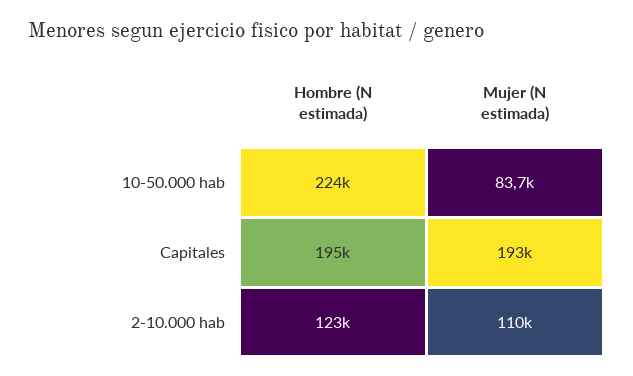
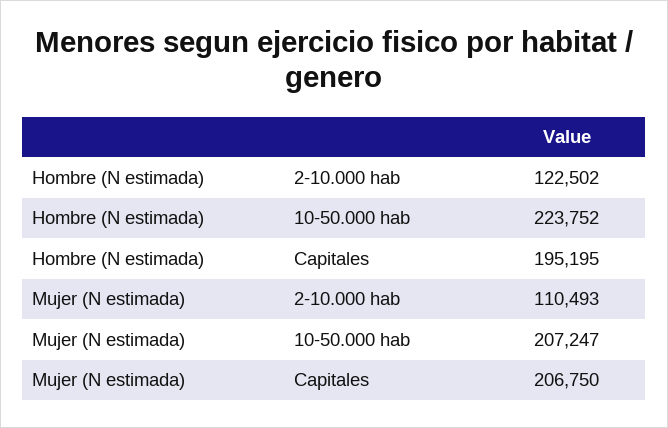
  {
    "Hombre (N estimada)": {
      "10-50.000 hab": 223752,
      "Capitales": 195195,
      "2-10.000 hab": 122502
    },
    "Mujer (N estimada)": {
-     "10-50.000 hab": 83700,
+     "10-50.000 hab": 207247,
-     "Capitales": 193000,
+     "Capitales": 206750,
      "2-10.000 hab": 110493
    }
  }

